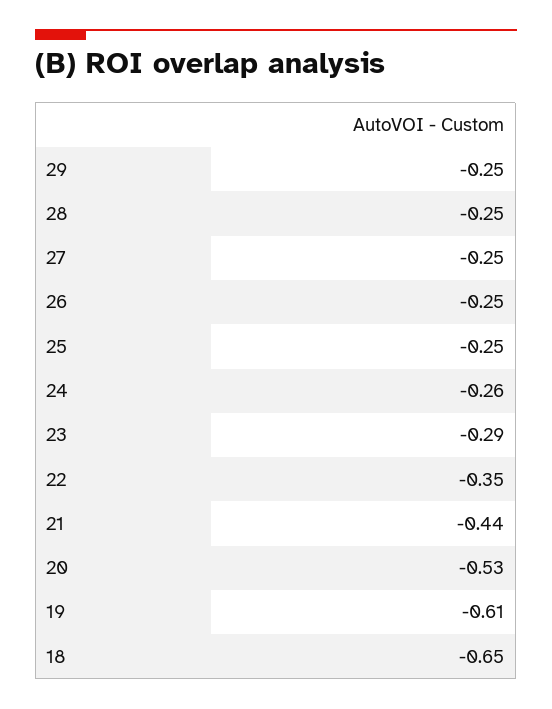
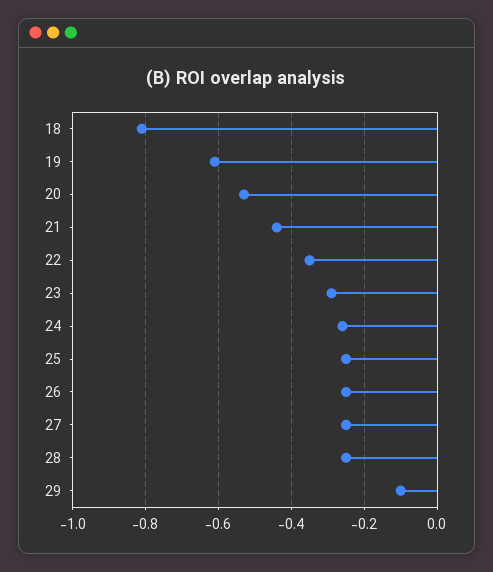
  {
-   "29": -0.25,
+   "29": -0.1,
    "28": -0.25,
    "27": -0.25,
    "26": -0.25,
    "25": -0.25,
    "24": -0.26,
    "23": -0.29,
    "22": -0.35,
    "21": -0.44,
    "20": -0.53,
    "19": -0.61,
-   "18": -0.65
+   "18": -0.8
  }

